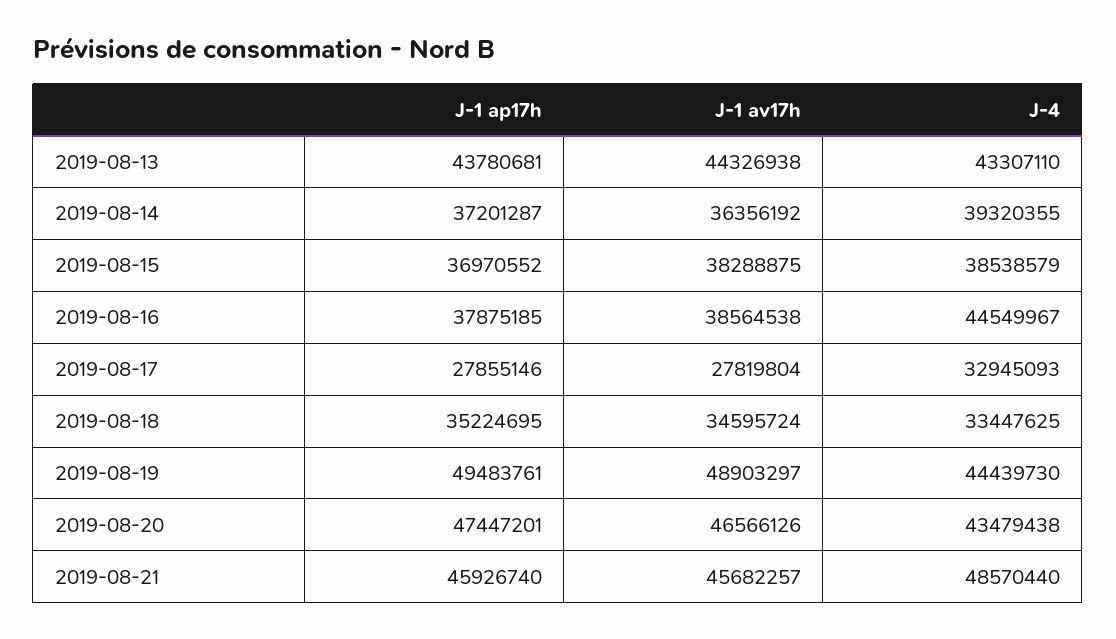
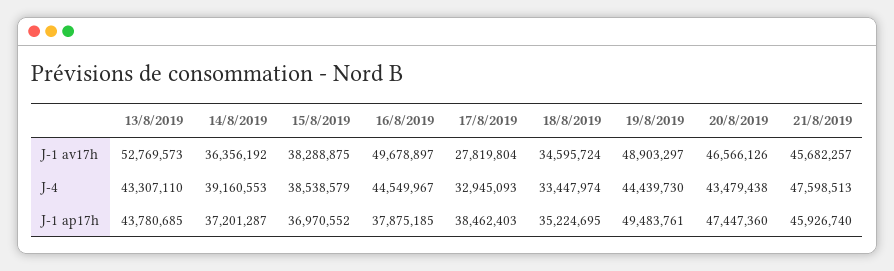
  {
    "J-1 ap17h": {
-     "2019-08-13": 43780681,
+     "2019-08-13": 43780685,
      "2019-08-14": 37201287,
      "2019-08-15": 36970552,
      "2019-08-16": 37875185,
-     "2019-08-17": 27855146,
+     "2019-08-17": 38462403,
      "2019-08-18": 35224695,
      "2019-08-19": 49483761,
-     "2019-08-20": 47447201,
+     "2019-08-20": 47447360,
      "2019-08-21": 45926740
    },
    "J-1 av17h": {
-     "2019-08-13": 44326938,
+     "2019-08-13": 52769573,
      "2019-08-14": 36356192,
      "2019-08-15": 38288875,
-     "2019-08-16": 38564538,
+     "2019-08-16": 49678897,
      "2019-08-17": 27819804,
      "2019-08-18": 34595724,
      "2019-08-19": 48903297,
      "2019-08-20": 46566126,
      "2019-08-21": 45682257
    },
    "J-4": {
      "2019-08-13": 43307110,
-     "2019-08-14": 39320355,
+     "2019-08-14": 39160553,
      "2019-08-15": 38538579,
      "2019-08-16": 44549967,
      "2019-08-17": 32945093,
-     "2019-08-18": 33447625,
+     "2019-08-18": 33447974,
      "2019-08-19": 44439730,
      "2019-08-20": 43479438,
-     "2019-08-21": 48570440
+     "2019-08-21": 47598513
    }
  }

